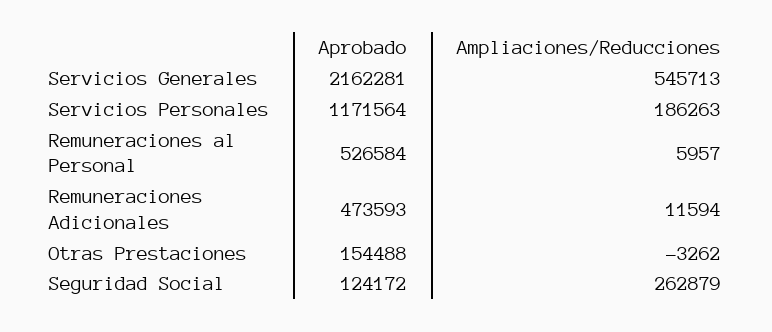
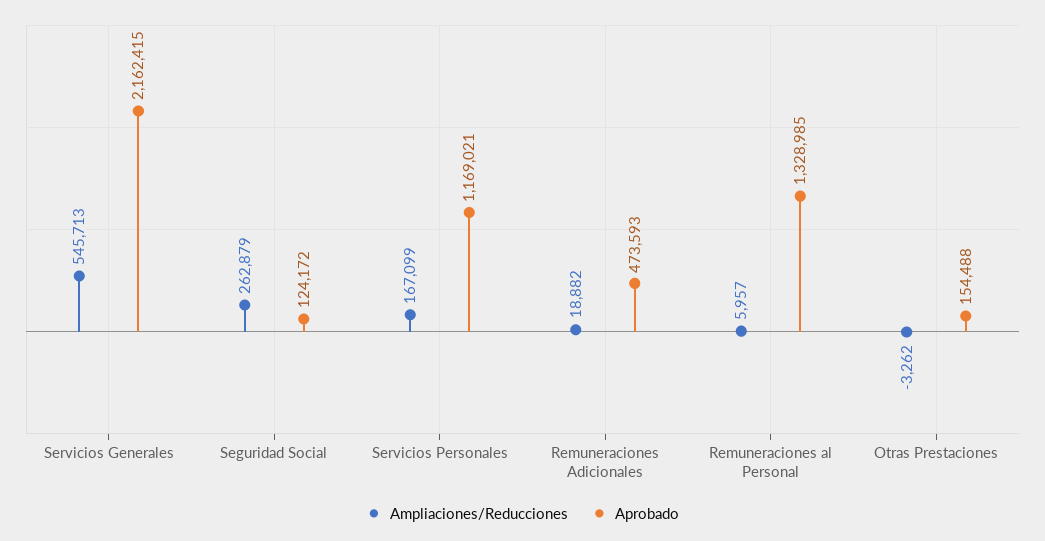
  {
    "Aprobado": {
-     "Servicios Generales": 2162281,
+     "Servicios Generales": 2162415,
-     "Servicios Personales": 1171564,
+     "Servicios Personales": 1169021,
-     "Remuneraciones al Personal": 526584,
+     "Remuneraciones al Personal": 1328985,
      "Remuneraciones Adicionales": 473593,
      "Otras Prestaciones": 154488,
      "Seguridad Social": 124172
    },
    "Ampliaciones/Reducciones": {
      "Servicios Generales": 545713,
-     "Servicios Personales": 186263,
+     "Servicios Personales": 167099,
      "Remuneraciones al Personal": 5957,
-     "Remuneraciones Adicionales": 11594,
+     "Remuneraciones Adicionales": 18882,
      "Otras Prestaciones": -3262,
      "Seguridad Social": 262879
    }
  }

